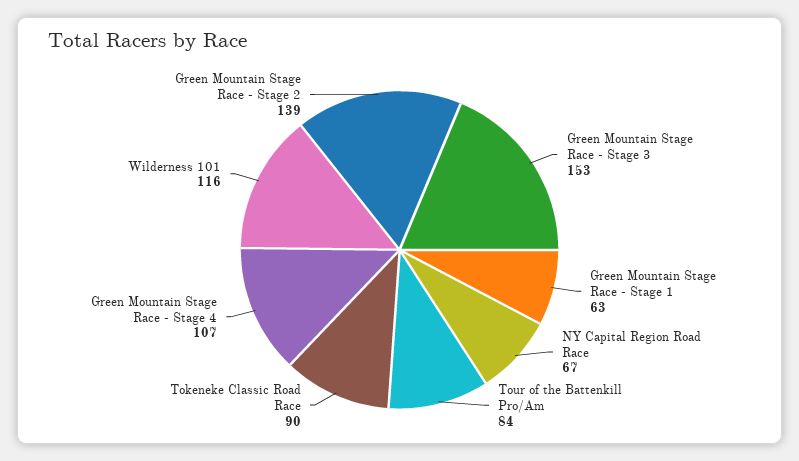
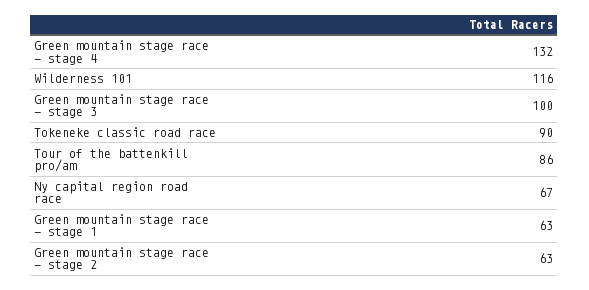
  {
-   "Green Mountain Stage Race - Stage 3": 153,
+   "Green Mountain Stage Race - Stage 3": 100,
    "Green Mountain Stage Race - Stage 1": 63,
    "NY Capital Region Road Race": 67,
-   "Tour of the Battenkill Pro/Am": 84,
+   "Tour of the Battenkill Pro/Am": 86,
    "Tokeneke Classic Road Race": 90,
-   "Green Mountain Stage Race - Stage 4": 107,
+   "Green Mountain Stage Race - Stage 4": 132,
    "Wilderness 101": 116,
-   "Green Mountain Stage Race - Stage 2": 139
+   "Green Mountain Stage Race - Stage 2": 63
  }

